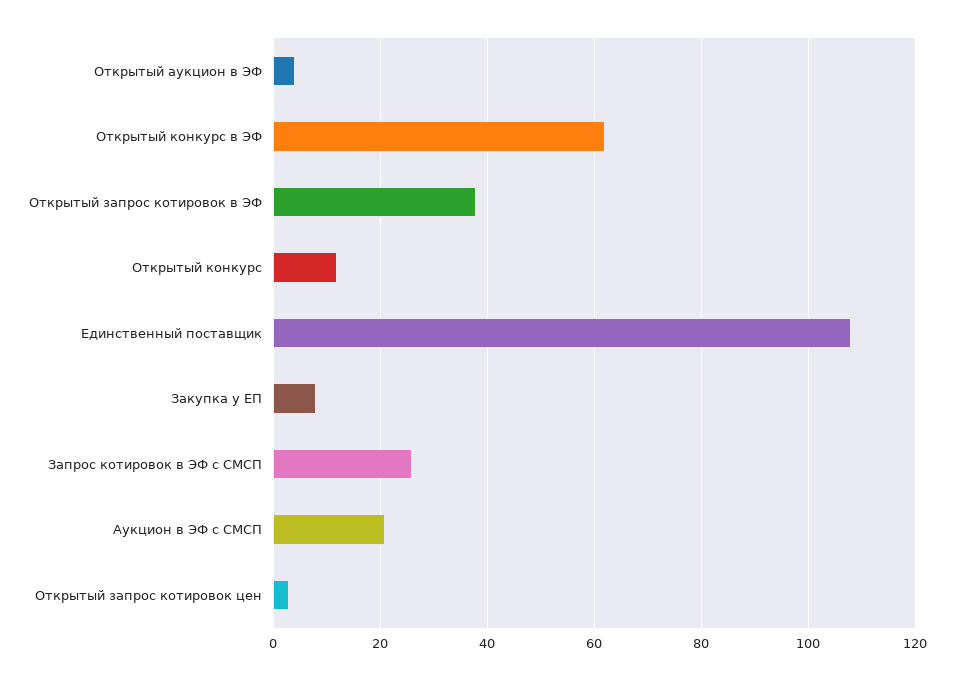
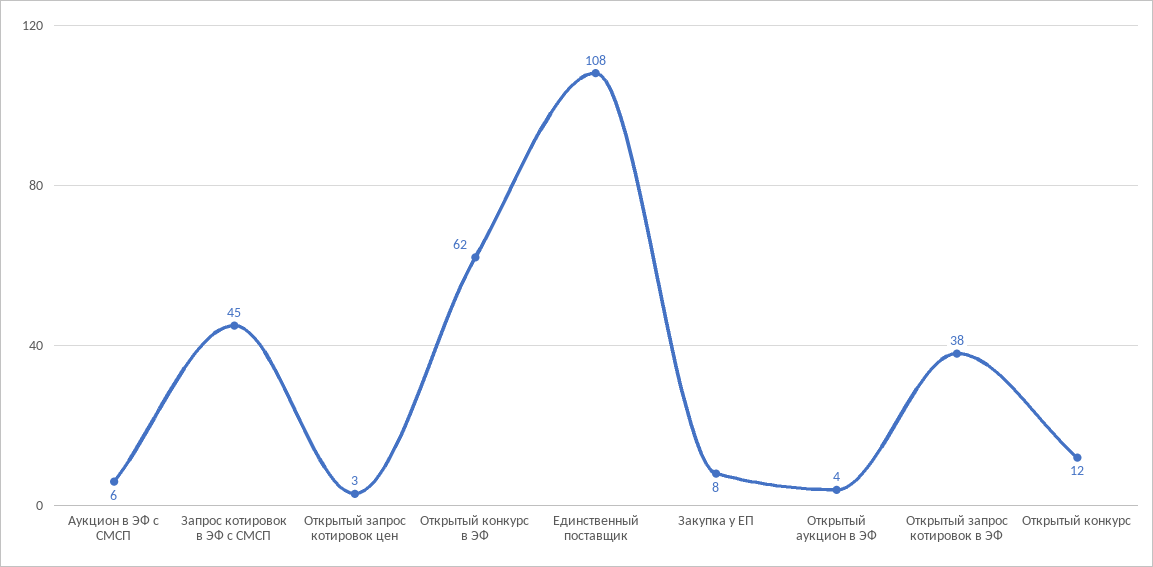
  {
    "Открытый аукцион в ЭФ": 4,
    "Открытый конкурс в ЭФ": 62,
    "Открытый запрос котировок в ЭФ": 38,
    "Открытый конкурс": 12,
    "Единственный поставщик": 108,
    "Закупка у ЕП": 8,
-   "Запрос котировок в ЭФ с СМСП": 25,
+   "Запрос котировок в ЭФ с СМСП": 45,
-   "Аукцион в ЭФ с СМСП": 20,
+   "Аукцион в ЭФ с СМСП": 6,
    "Открытый запрос котировок цен": 3
  }

